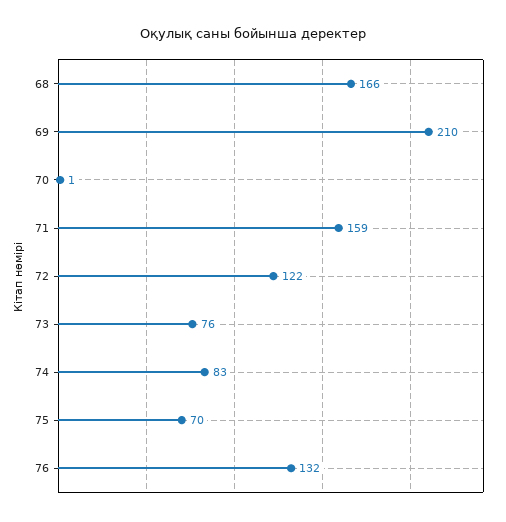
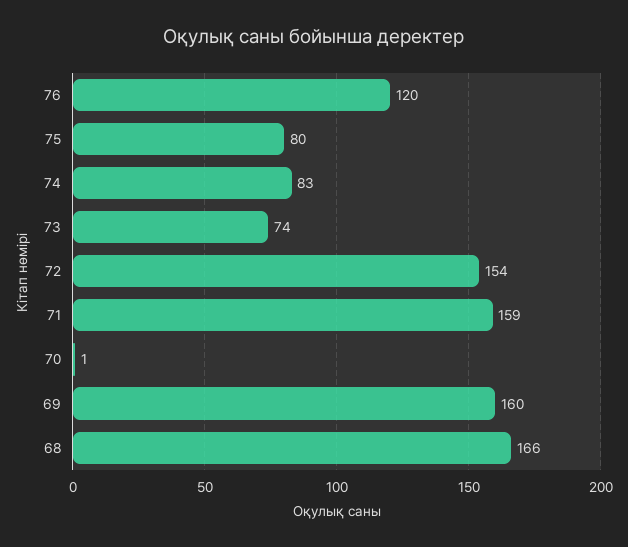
  {
    "68": 166,
-   "69": 210,
+   "69": 160,
    "70": 1,
    "71": 159,
-   "72": 122,
+   "72": 154,
-   "73": 76,
+   "73": 74,
    "74": 83,
-   "75": 70,
+   "75": 80,
-   "76": 132
+   "76": 120
  }

